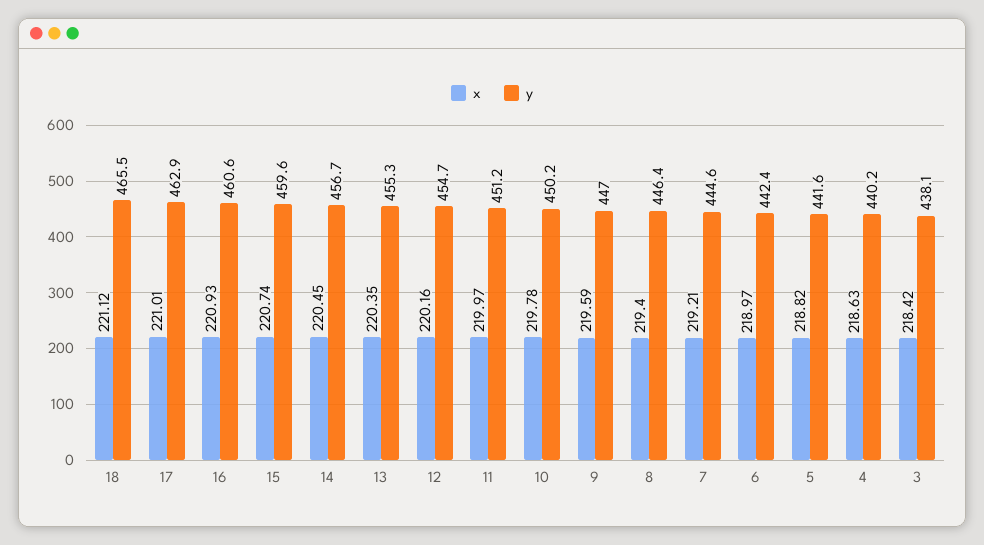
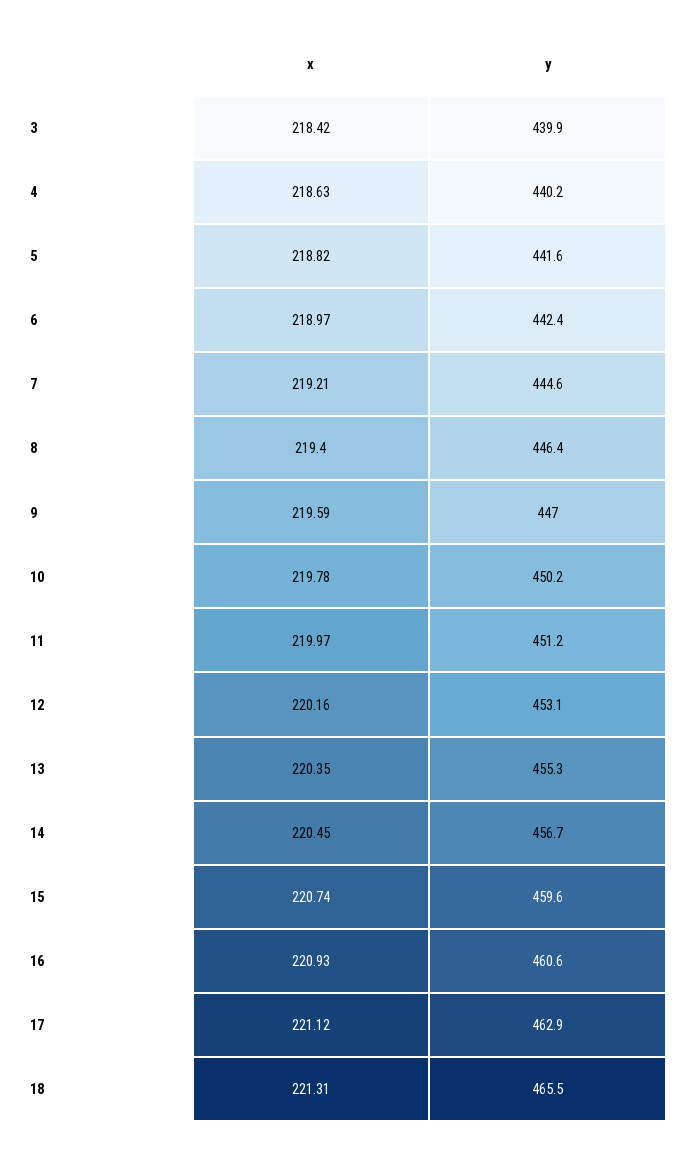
  {
    "x": {
-     "18": 221.12,
+     "18": 221.31,
-     "17": 221.01,
+     "17": 221.12,
      "16": 220.93,
      "15": 220.74,
      "14": 220.45,
      "13": 220.35,
      "12": 220.16,
      "11": 219.97,
      "10": 219.78,
      "9": 219.59,
      "8": 219.4,
      "7": 219.21,
      "6": 218.97,
      "5": 218.82,
      "4": 218.63,
      "3": 218.42
    },
    "y": {
      "18": 465.5,
      "17": 462.9,
      "16": 460.6,
      "15": 459.6,
      "14": 456.7,
      "13": 455.3,
-     "12": 454.7,
+     "12": 453.1,
      "11": 451.2,
      "10": 450.2,
      "9": 447,
      "8": 446.4,
      "7": 444.6,
      "6": 442.4,
      "5": 441.6,
      "4": 440.2,
-     "3": 438.1
+     "3": 439.9
    }
  }

